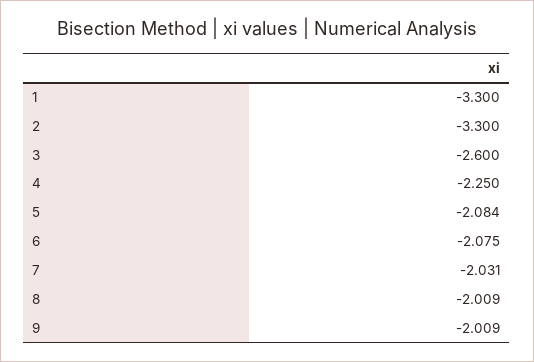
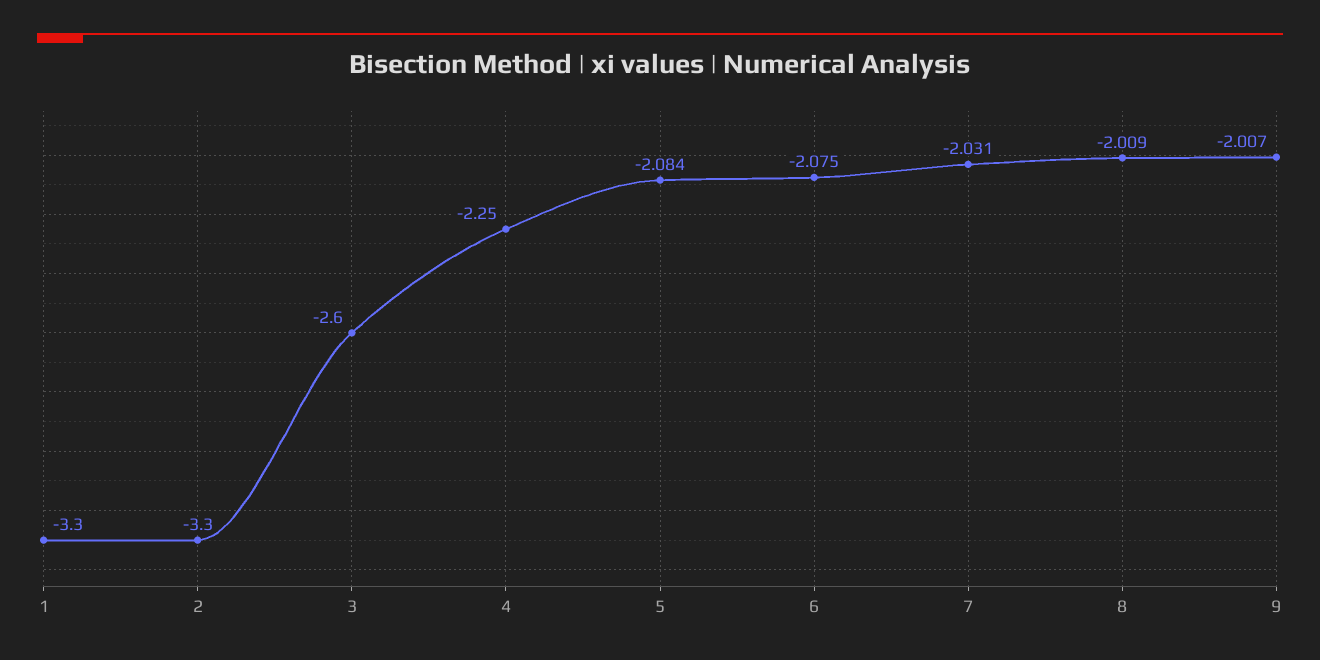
  {
    "1": -3.3,
    "2": -3.3,
    "3": -2.6,
    "4": -2.25,
    "5": -2.084,
    "6": -2.075,
    "7": -2.031,
    "8": -2.009,
-   "9": -2.009
+   "9": -2.007
  }

